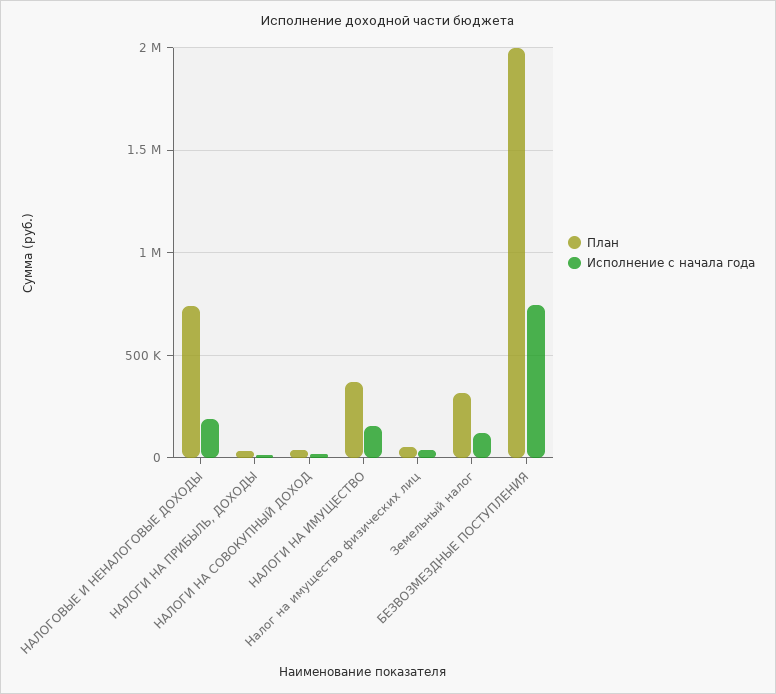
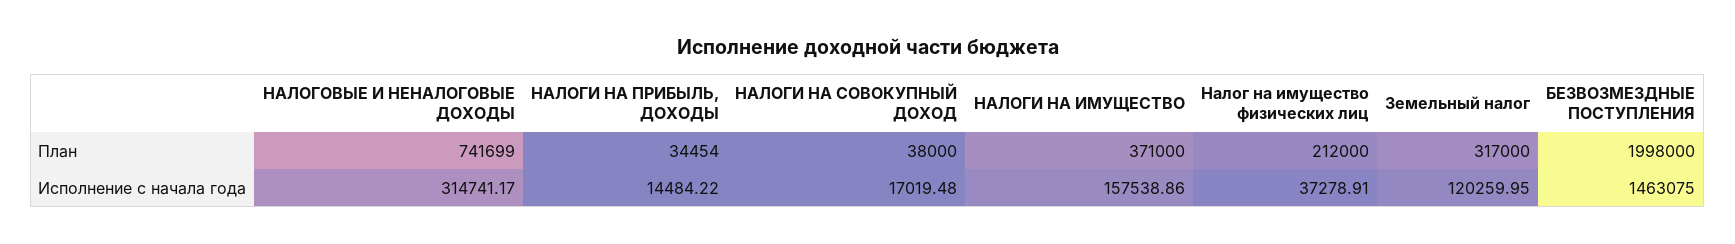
  {
    "План": {
      "НАЛОГОВЫЕ И НЕНАЛОГОВЫЕ ДОХОДЫ": 741699,
      "НАЛОГИ НА ПРИБЫЛЬ, ДОХОДЫ": 34454,
      "НАЛОГИ НА СОВОКУПНЫЙ ДОХОД": 38000,
      "НАЛОГИ НА ИМУЩЕСТВО": 371000,
-     "Налог на имущество физических лиц": 50000,
+     "Налог на имущество физических лиц": 212000,
      "Земельный налог": 317000,
      "БЕЗВОЗМЕЗДНЫЕ ПОСТУПЛЕНИЯ": 1998000
    },
    "Исполнение с начала года": {
-     "НАЛОГОВЫЕ И НЕНАЛОГОВЫЕ ДОХОДЫ": 200000,
+     "НАЛОГОВЫЕ И НЕНАЛОГОВЫЕ ДОХОДЫ": 314741.17,
      "НАЛОГИ НА ПРИБЫЛЬ, ДОХОДЫ": 14484.22,
      "НАЛОГИ НА СОВОКУПНЫЙ ДОХОД": 17019.48,
      "НАЛОГИ НА ИМУЩЕСТВО": 157538.86,
      "Налог на имущество физических лиц": 37278.91,
      "Земельный налог": 120259.95,
-     "БЕЗВОЗМЕЗДНЫЕ ПОСТУПЛЕНИЯ": 750000
+     "БЕЗВОЗМЕЗДНЫЕ ПОСТУПЛЕНИЯ": 1463075
    }
  }

